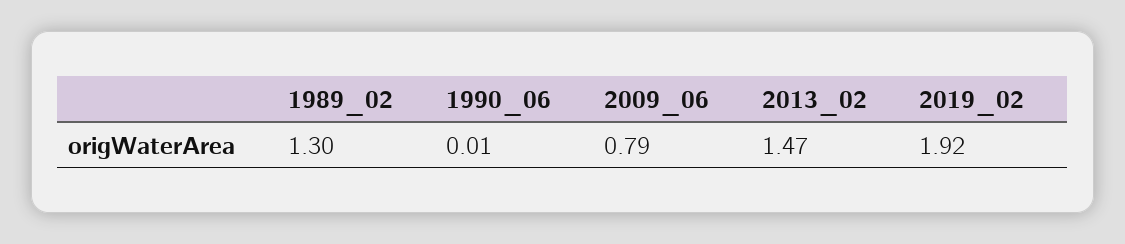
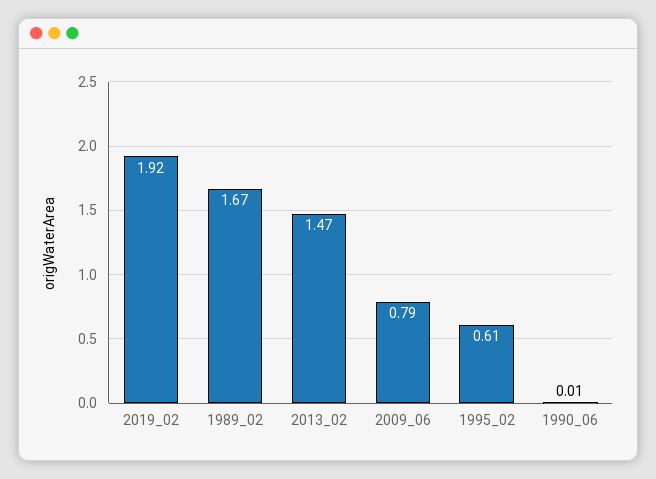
  {
-   "1989_02": 1.3,
+   "1989_02": 1.67,
    "1990_06": 0.01,
    "2009_06": 0.79,
    "2013_02": 1.47,
-   "2019_02": 1.92
+   "2019_02": 1.92,
+   "1995_02": 0.61
  }

